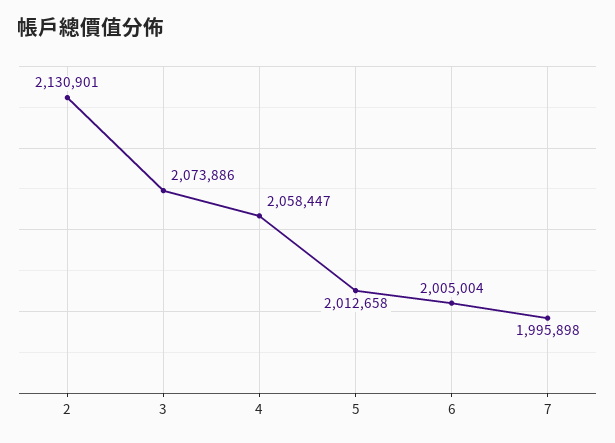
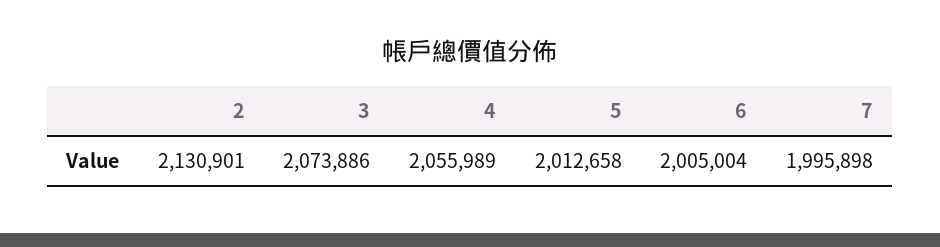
  {
    "2": 2130901,
    "3": 2073886,
-   "4": 2058447,
+   "4": 2055989,
    "5": 2012658,
    "6": 2005004,
    "7": 1995898
  }

